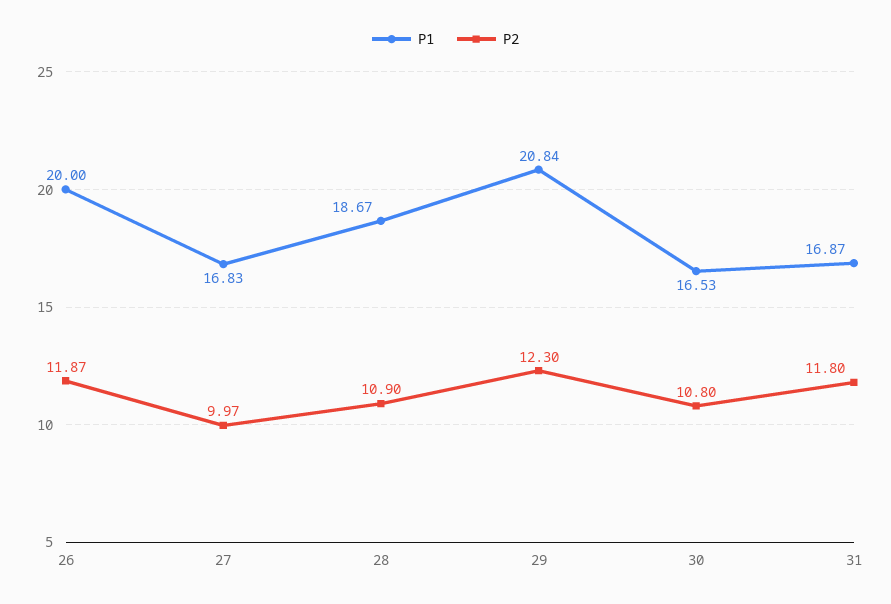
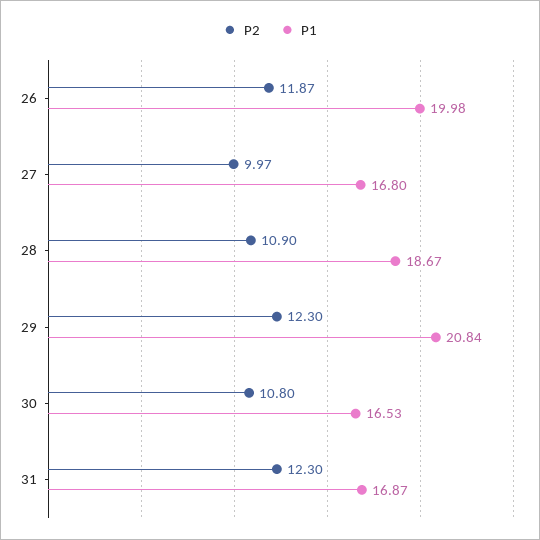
  {
    "P1": {
-     "26": 20,
+     "26": 19.98,
-     "27": 16.83,
+     "27": 16.8,
      "28": 18.67,
      "29": 20.84,
      "30": 16.53,
      "31": 16.87
    },
    "P2": {
      "26": 11.87,
      "27": 9.97,
      "28": 10.9,
      "29": 12.3,
      "30": 10.8,
-     "31": 11.8
+     "31": 12.3
    }
  }

